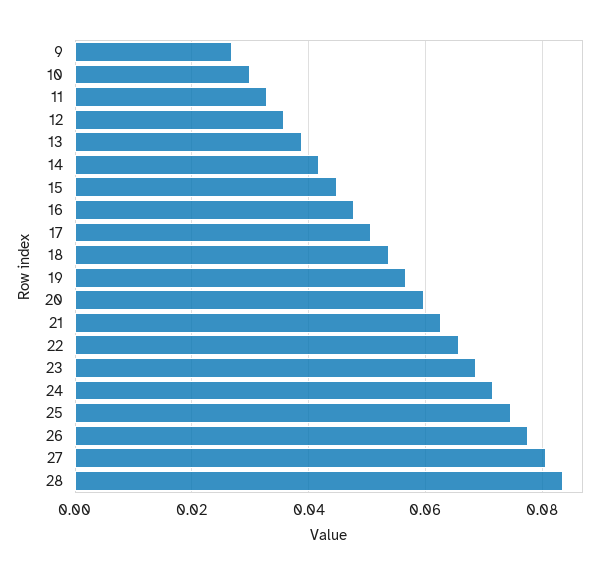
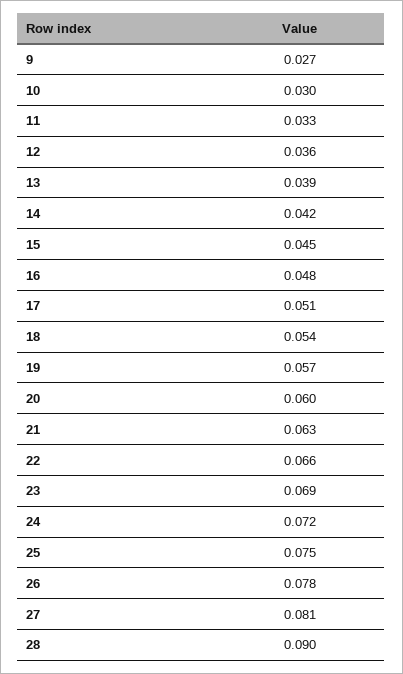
  {
    "9": 0.027,
    "10": 0.03,
    "11": 0.033,
    "12": 0.036,
    "13": 0.039,
    "14": 0.042,
    "15": 0.045,
    "16": 0.048,
    "17": 0.051,
    "18": 0.054,
    "19": 0.057,
    "20": 0.06,
    "21": 0.063,
    "22": 0.066,
    "23": 0.069,
    "24": 0.072,
    "25": 0.075,
    "26": 0.078,
    "27": 0.081,
-   "28": 0.084
+   "28": 0.09
  }

